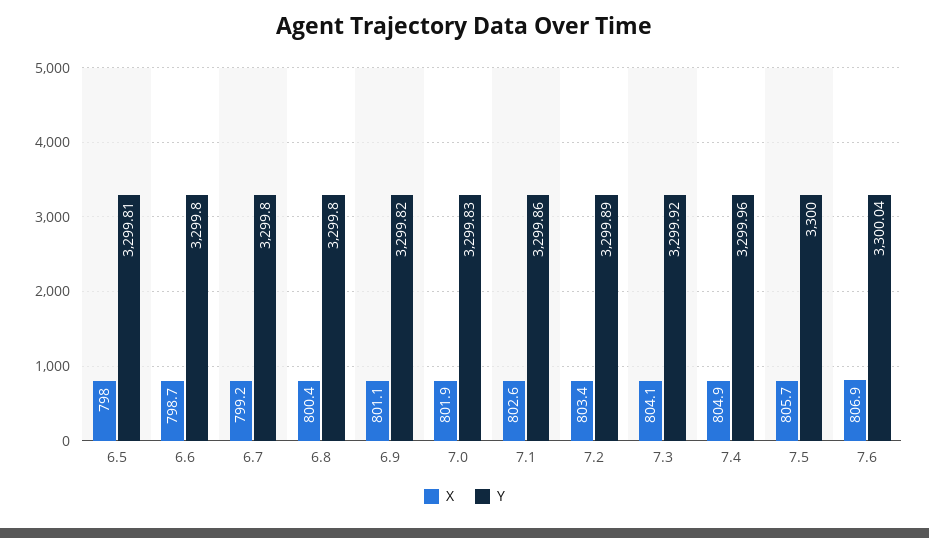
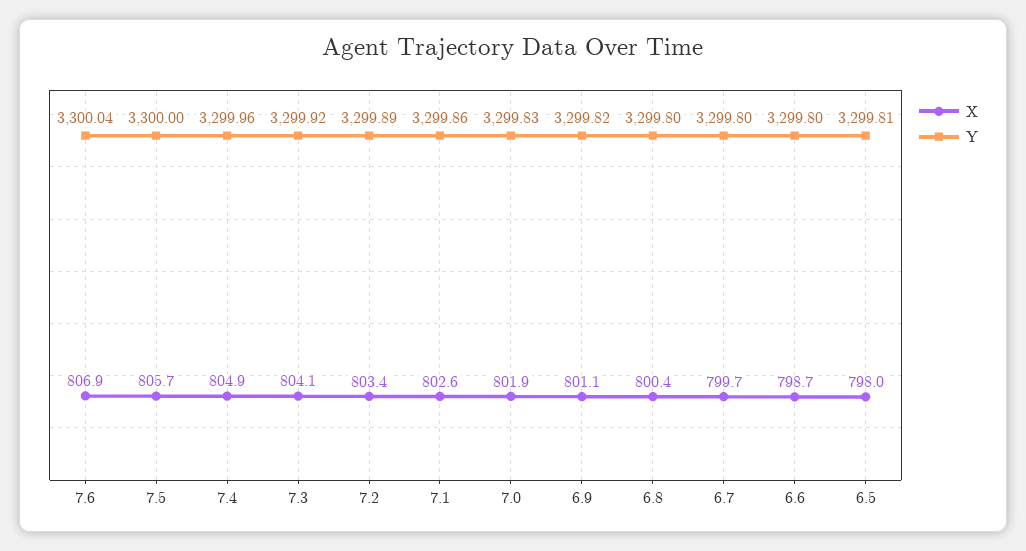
  {
    "X": {
      "6.5": 798,
      "6.6": 798.7,
-     "6.7": 799.2,
+     "6.7": 799.7,
      "6.8": 800.4,
      "6.9": 801.1,
      "7.0": 801.9,
      "7.1": 802.6,
      "7.2": 803.4,
      "7.3": 804.1,
      "7.4": 804.9,
      "7.5": 805.7,
      "7.6": 806.9
    },
    "Y": {
      "6.5": 3299.81,
      "6.6": 3299.8,
      "6.7": 3299.8,
      "6.8": 3299.8,
      "6.9": 3299.82,
      "7.0": 3299.83,
      "7.1": 3299.86,
      "7.2": 3299.89,
      "7.3": 3299.92,
      "7.4": 3299.96,
      "7.5": 3300,
      "7.6": 3300.04
    }
  }

